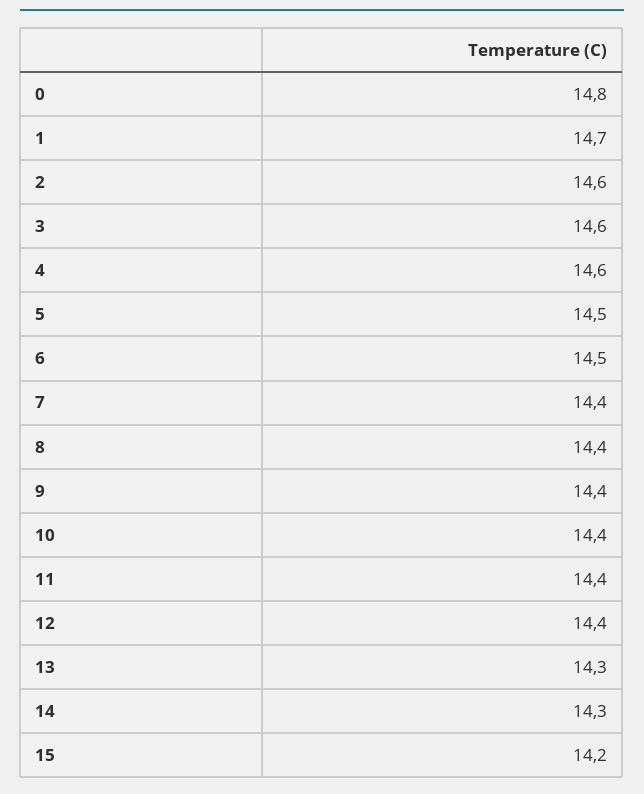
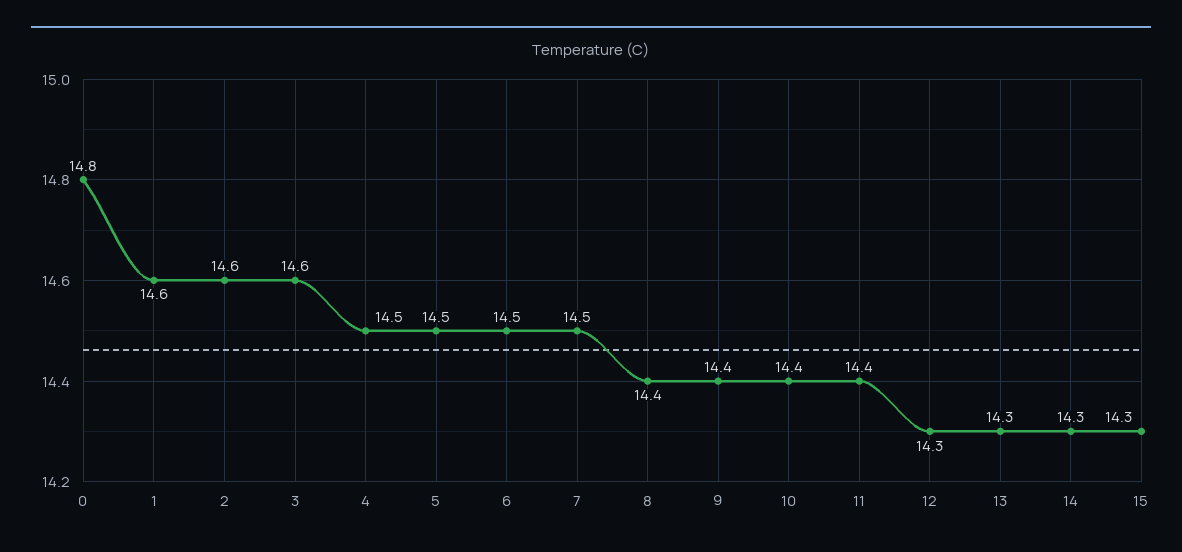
  {
    "0": 14.8,
-   "1": 14.7,
+   "1": 14.6,
    "2": 14.6,
    "3": 14.6,
-   "4": 14.6,
+   "4": 14.5,
    "5": 14.5,
    "6": 14.5,
-   "7": 14.4,
+   "7": 14.5,
    "8": 14.4,
    "9": 14.4,
    "10": 14.4,
    "11": 14.4,
-   "12": 14.4,
+   "12": 14.3,
    "13": 14.3,
    "14": 14.3,
-   "15": 14.2
+   "15": 14.3
  }

